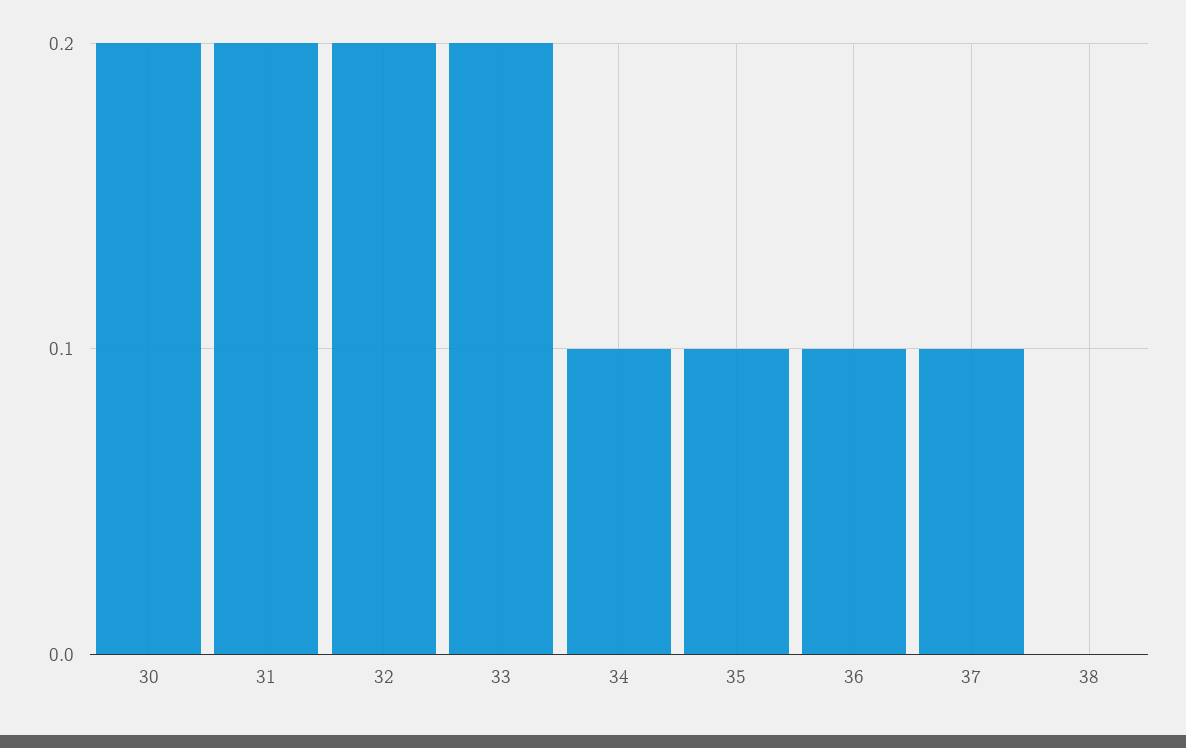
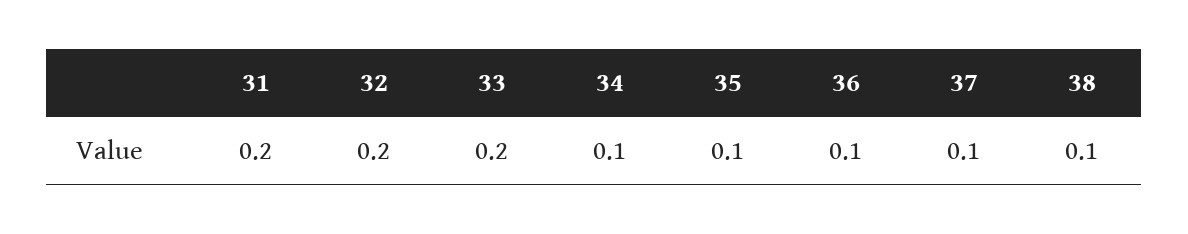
  {
-   "30": 0.2,
    "31": 0.2,
    "32": 0.2,
    "33": 0.2,
    "34": 0.1,
    "35": 0.1,
    "36": 0.1,
    "37": 0.1,
-   "38": 0
+   "38": 0.1
  }

